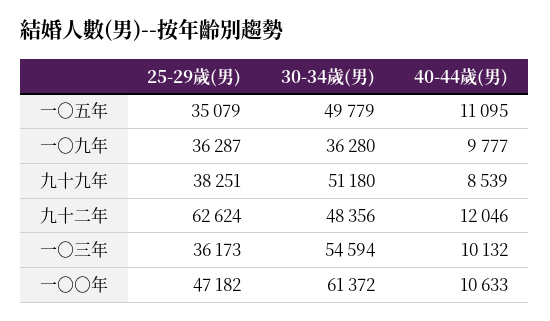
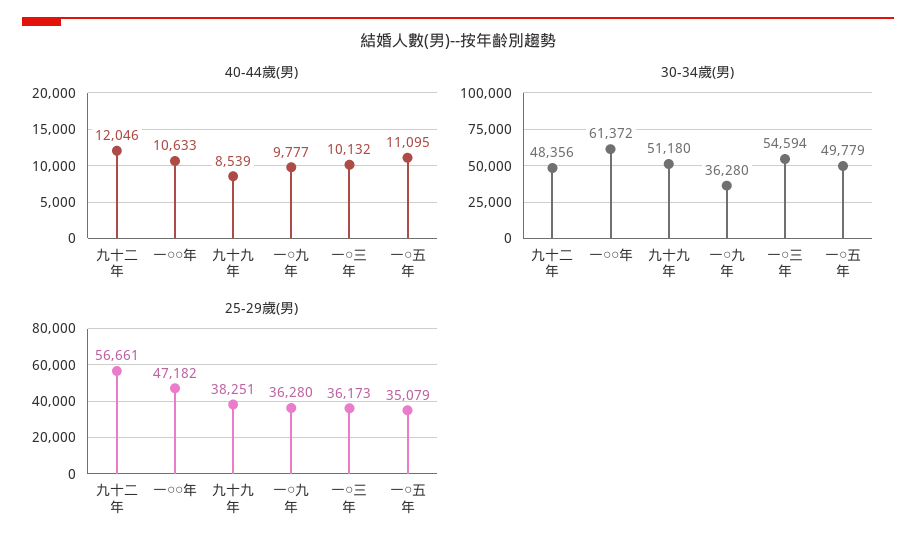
  {
    "25-29歲(男)": {
      "一○五年": 35079,
-     "一○九年": 36287,
+     "一○九年": 36280,
      "九十九年": 38251,
-     "九十二年": 62624,
+     "九十二年": 56661,
      "一○三年": 36173,
      "一○○年": 47182
    },
    "30-34歲(男)": {
      "一○五年": 49779,
      "一○九年": 36280,
      "九十九年": 51180,
      "九十二年": 48356,
      "一○三年": 54594,
      "一○○年": 61372
    },
    "40-44歲(男)": {
      "一○五年": 11095,
      "一○九年": 9777,
      "九十九年": 8539,
      "九十二年": 12046,
      "一○三年": 10132,
      "一○○年": 10633
    }
  }

